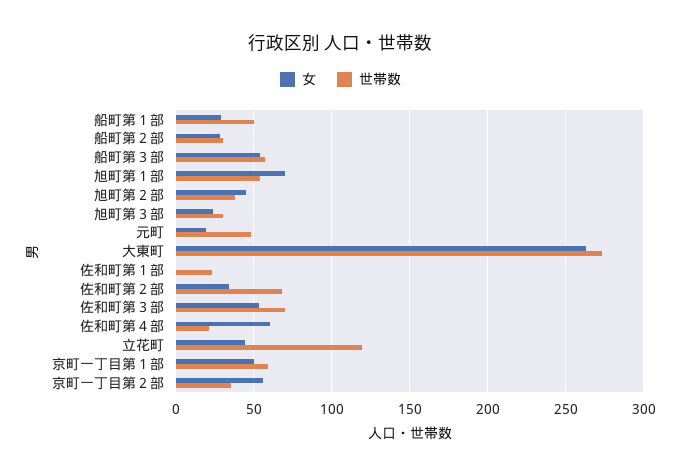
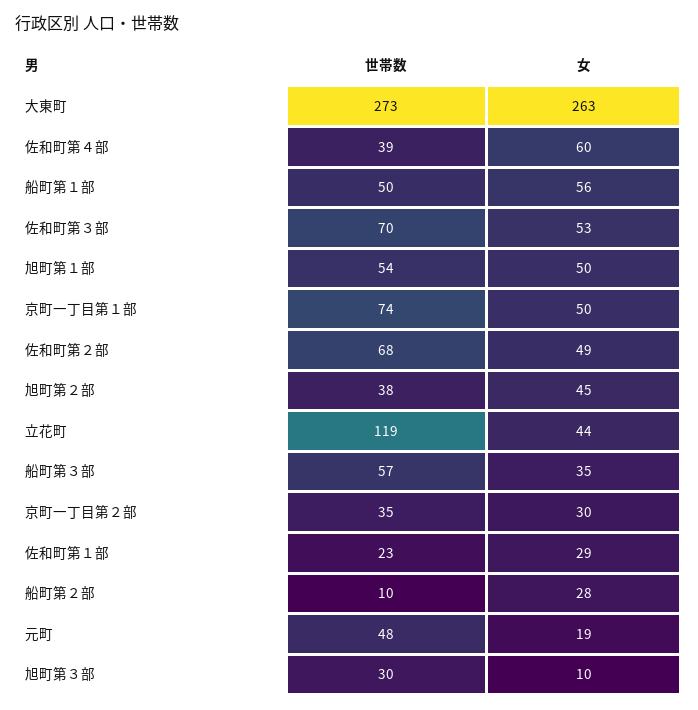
  {
    "女": {
-     "船町第１部": 30,
+     "船町第１部": 56,
      "船町第２部": 28,
-     "船町第３部": 55,
+     "船町第３部": 35,
-     "旭町第１部": 70,
+     "旭町第１部": 50,
      "旭町第２部": 45,
-     "旭町第３部": 25,
+     "旭町第３部": 10,
      "元町": 19,
      "大東町": 263,
-     "佐和町第１部": 0,
+     "佐和町第１部": 29,
-     "佐和町第２部": 35,
+     "佐和町第２部": 49,
      "佐和町第３部": 53,
      "佐和町第４部": 60,
      "立花町": 44,
      "京町一丁目第１部": 50,
-     "京町一丁目第２部": 55
+     "京町一丁目第２部": 30
    },
    "世帯数": {
      "船町第１部": 50,
-     "船町第２部": 30,
+     "船町第２部": 10,
      "船町第３部": 57,
      "旭町第１部": 54,
      "旭町第２部": 38,
      "旭町第３部": 30,
      "元町": 48,
      "大東町": 273,
      "佐和町第１部": 23,
      "佐和町第２部": 68,
      "佐和町第３部": 70,
-     "佐和町第４部": 20,
+     "佐和町第４部": 39,
      "立花町": 119,
-     "京町一丁目第１部": 60,
+     "京町一丁目第１部": 74,
      "京町一丁目第２部": 35
    }
  }

